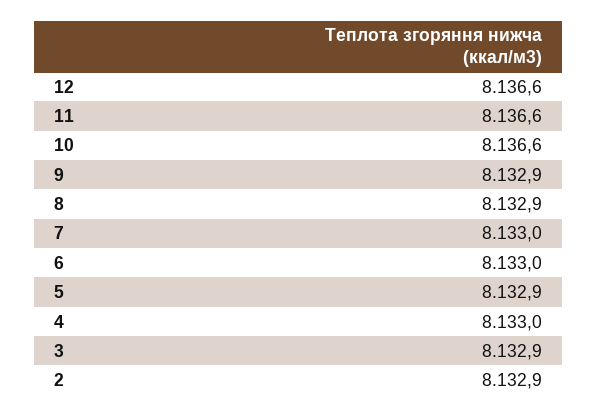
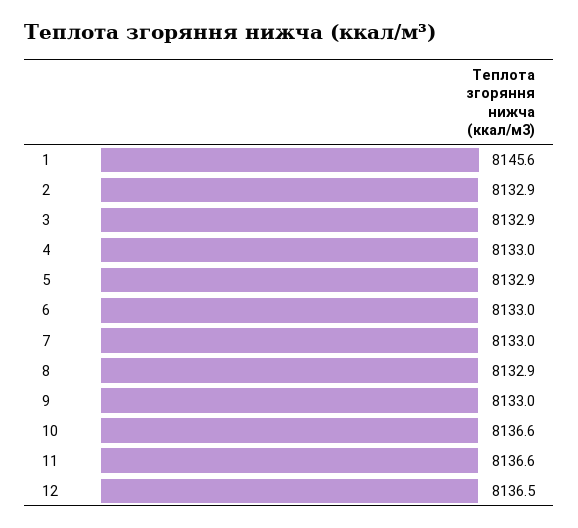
  {
-   "12": 8136.6,
+   "12": 8136.5,
    "11": 8136.6,
    "10": 8136.6,
-   "9": 8132.9,
+   "9": 8133,
    "8": 8132.9,
    "7": 8133,
    "6": 8133,
    "5": 8132.9,
    "4": 8133,
    "3": 8132.9,
-   "2": 8132.9
+   "2": 8132.9,
+   "1": 8145.6
  }

